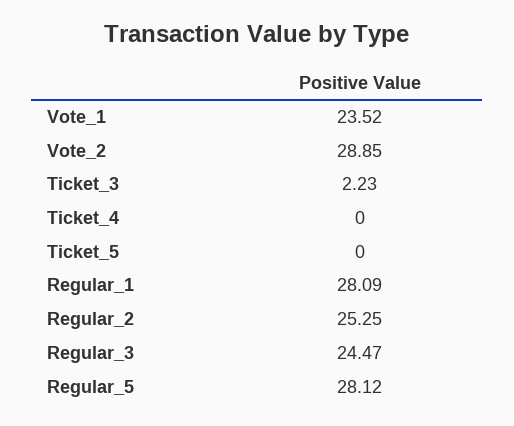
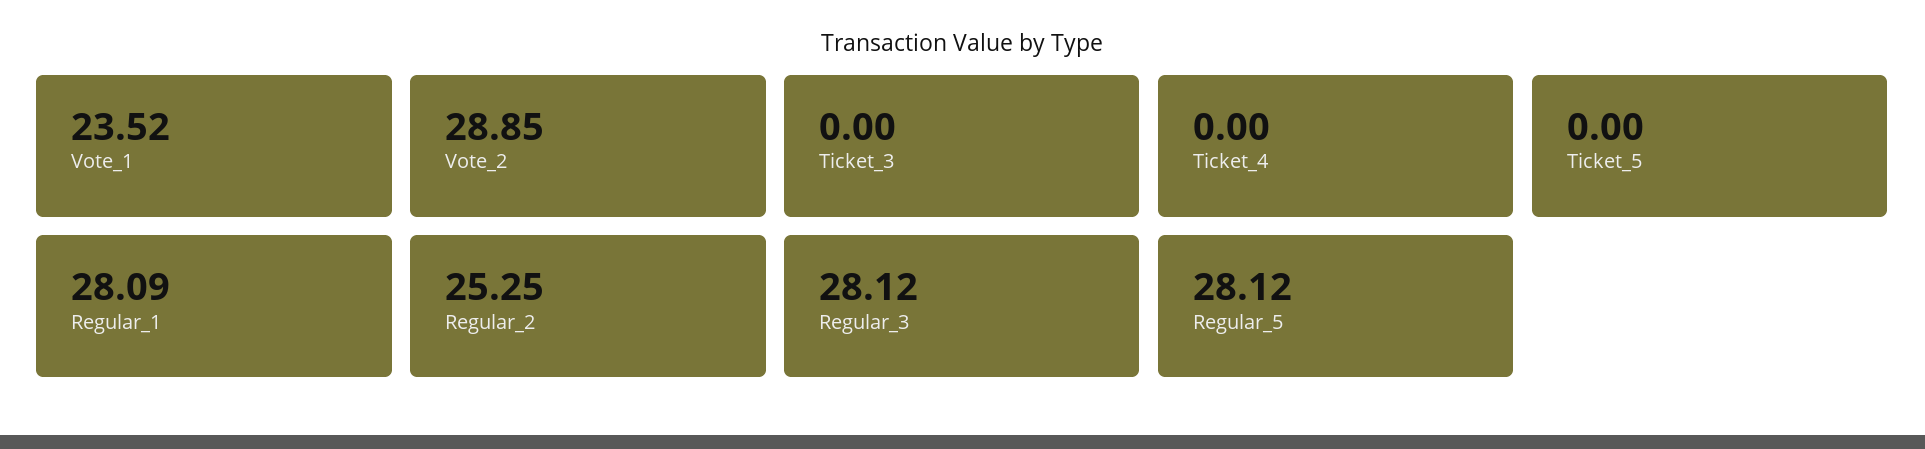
  {
    "Vote_1": 23.52,
    "Vote_2": 28.85,
-   "Ticket_3": 2.23,
+   "Ticket_3": 0,
    "Ticket_4": 0,
    "Ticket_5": 0,
    "Regular_1": 28.09,
    "Regular_2": 25.25,
-   "Regular_3": 24.47,
+   "Regular_3": 28.12,
    "Regular_5": 28.12
  }

